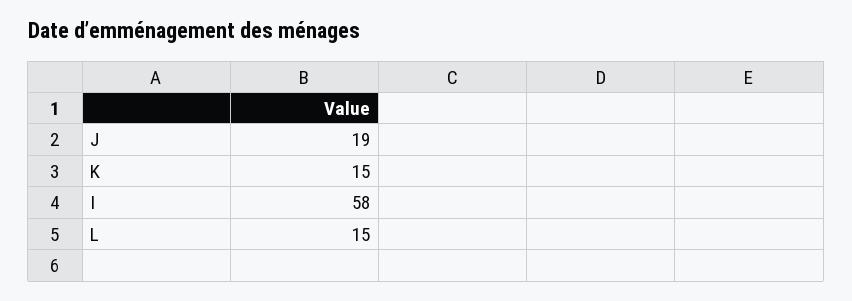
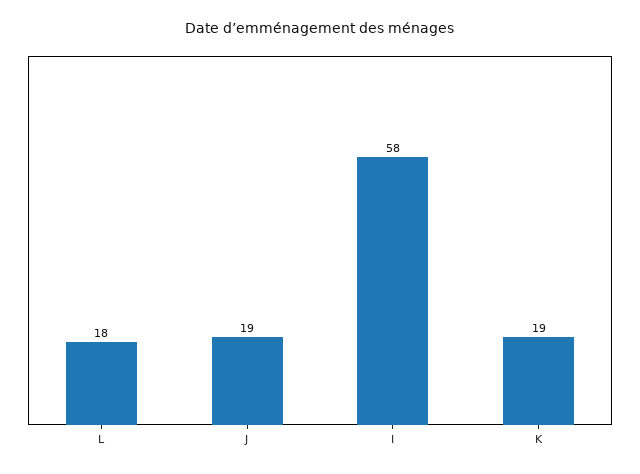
  {
    "J": 19,
-   "K": 15,
+   "K": 19,
    "I": 58,
-   "L": 15
+   "L": 18
  }

